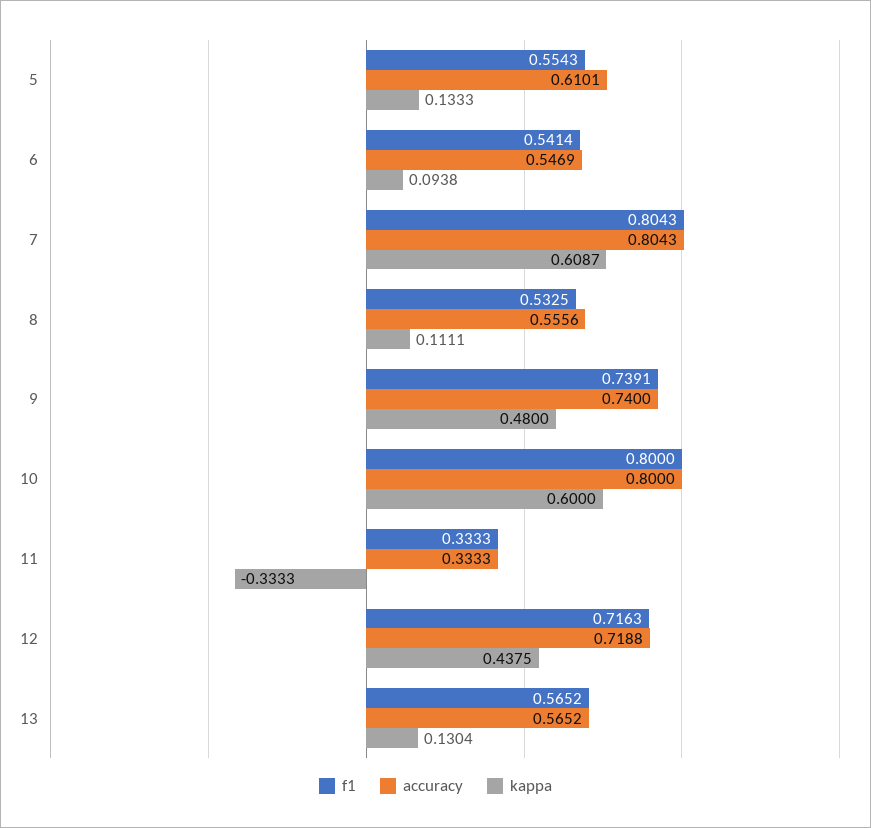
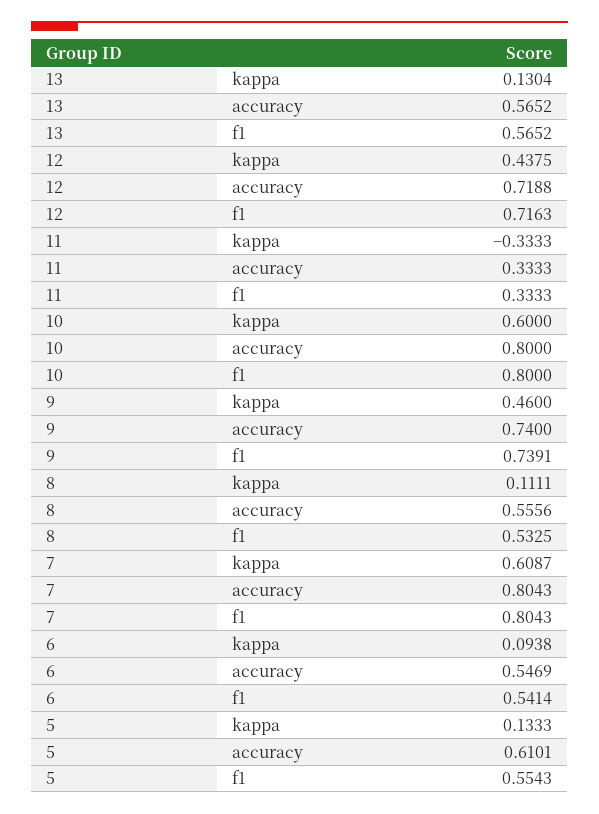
  {
    "f1": {
      "5": 0.5543,
      "6": 0.5414,
      "7": 0.8043,
      "8": 0.5325,
      "9": 0.7391,
      "10": 0.8,
      "11": 0.3333,
      "12": 0.7163,
      "13": 0.5652
    },
    "accuracy": {
      "5": 0.6101,
      "6": 0.5469,
      "7": 0.8043,
      "8": 0.5556,
      "9": 0.74,
      "10": 0.8,
      "11": 0.3333,
      "12": 0.7188,
      "13": 0.5652
    },
    "kappa": {
      "5": 0.1333,
      "6": 0.0938,
      "7": 0.6087,
      "8": 0.1111,
-     "9": 0.48,
+     "9": 0.46,
      "10": 0.6,
      "11": -0.3333,
      "12": 0.4375,
      "13": 0.1304
    }
  }

